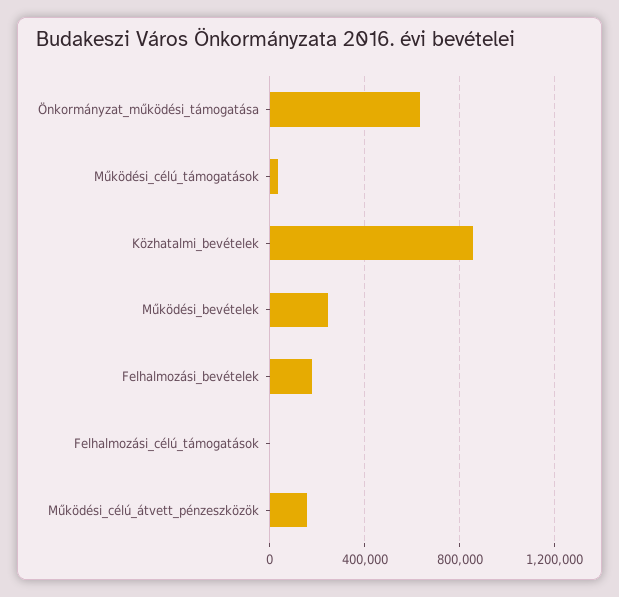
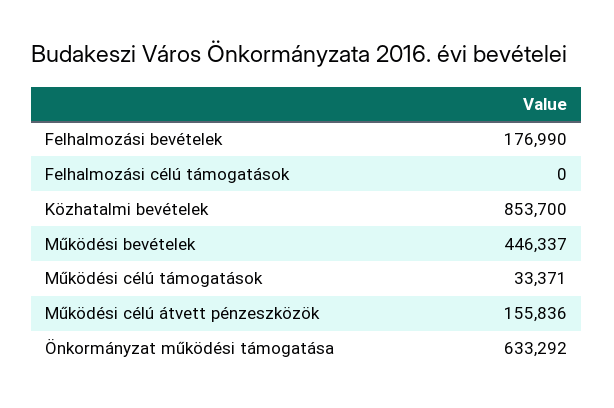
  {
    "Önkormányzat_működési_támogatása": 633292,
    "Működési_célú_támogatások": 33371,
    "Közhatalmi_bevételek": 853700,
-   "Működési_bevételek": 250000,
+   "Működési_bevételek": 446337,
    "Felhalmozási_bevételek": 176990,
    "Felhalmozási_célú_támogatások": 0,
    "Működési_célú_átvett_pénzeszközök": 155836
  }

